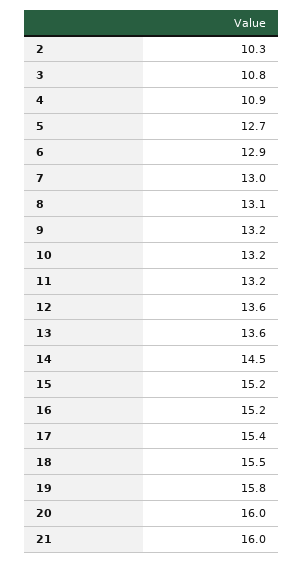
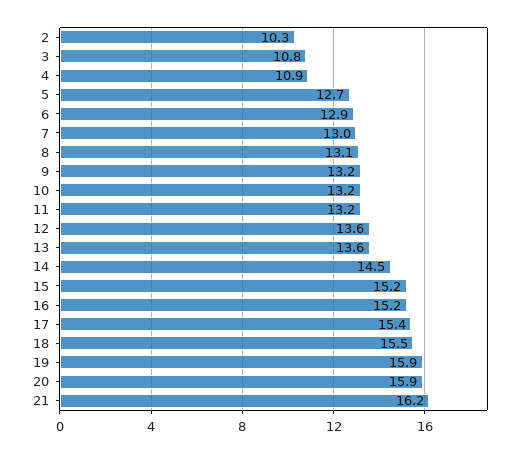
  {
    "2": 10.3,
    "3": 10.8,
    "4": 10.9,
    "5": 12.7,
    "6": 12.9,
    "7": 13,
    "8": 13.1,
    "9": 13.2,
    "10": 13.2,
    "11": 13.2,
    "12": 13.6,
    "13": 13.6,
    "14": 14.5,
    "15": 15.2,
    "16": 15.2,
    "17": 15.4,
    "18": 15.5,
-   "19": 15.8,
+   "19": 15.9,
-   "20": 16,
+   "20": 15.9,
-   "21": 16
+   "21": 16.2
  }

